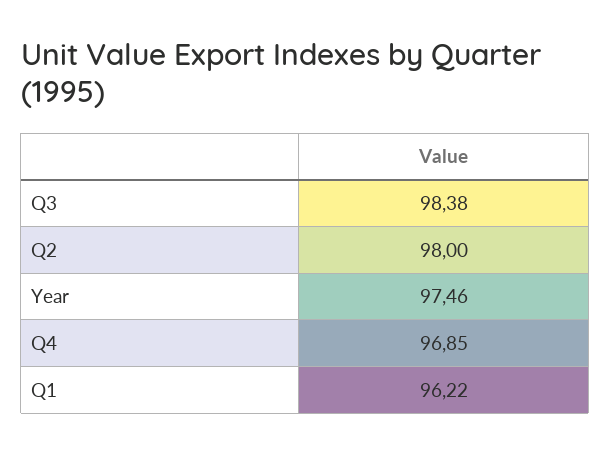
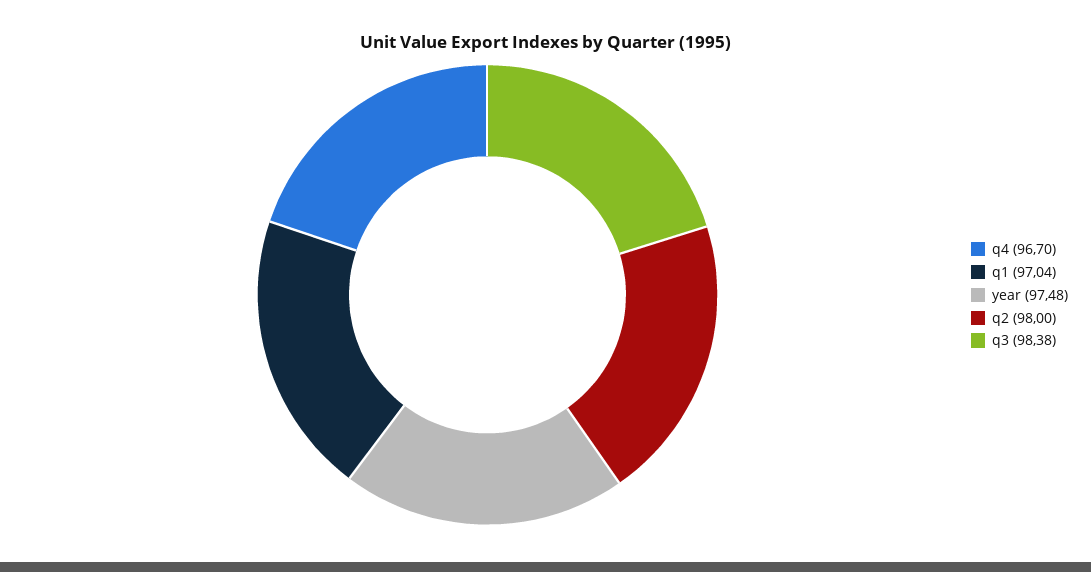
  {
    "Q3": 98.38,
    "Q2": 98,
-   "Year": 97.46,
+   "Year": 97.48,
-   "Q4": 96.85,
+   "Q4": 96.7,
-   "Q1": 96.22
+   "Q1": 97.04
  }

